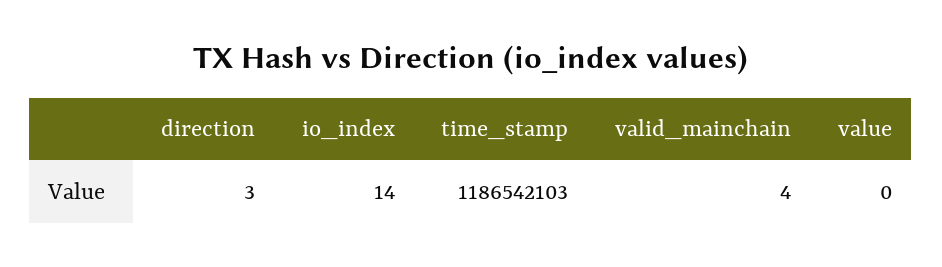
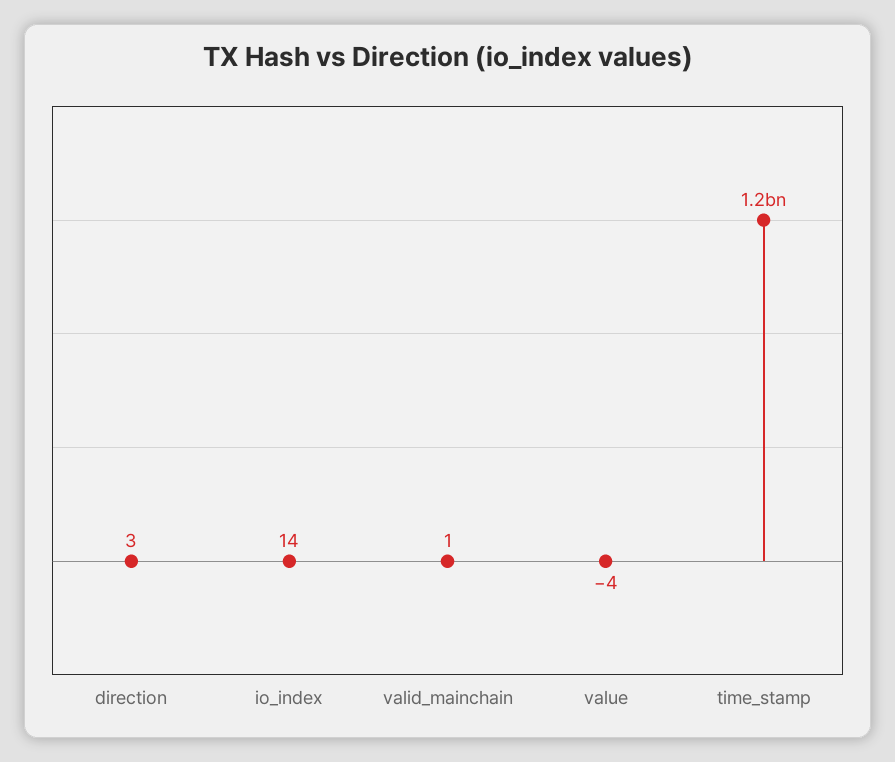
  {
    "direction": 3,
    "io_index": 14,
    "time_stamp": 1186542103,
-   "valid_mainchain": 4,
+   "valid_mainchain": 1,
-   "value": 0
+   "value": -4
  }

